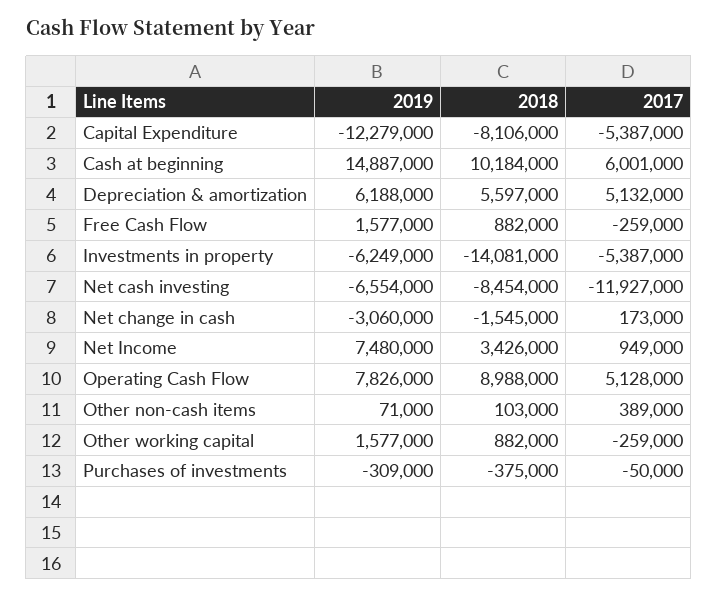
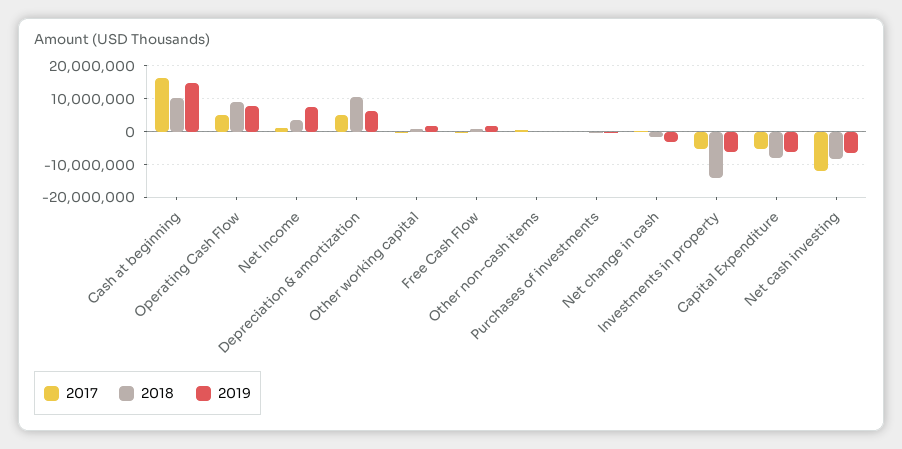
  {
    "2019": {
-     "Capital Expenditure": -12279000,
+     "Capital Expenditure": -6000000,
      "Cash at beginning": 14887000,
      "Depreciation & amortization": 6188000,
      "Free Cash Flow": 1577000,
      "Investments in property": -6249000,
      "Net cash investing": -6554000,
      "Net change in cash": -3060000,
      "Net Income": 7480000,
      "Operating Cash Flow": 7826000,
      "Other non-cash items": 71000,
      "Other working capital": 1577000,
      "Purchases of investments": -309000
    },
    "2018": {
      "Capital Expenditure": -8106000,
      "Cash at beginning": 10184000,
-     "Depreciation & amortization": 5597000,
+     "Depreciation & amortization": 10000000,
      "Free Cash Flow": 882000,
      "Investments in property": -14081000,
      "Net cash investing": -8454000,
      "Net change in cash": -1545000,
      "Net Income": 3426000,
      "Operating Cash Flow": 8988000,
      "Other non-cash items": 103000,
      "Other working capital": 882000,
      "Purchases of investments": -375000
    },
    "2017": {
      "Capital Expenditure": -5387000,
-     "Cash at beginning": 6001000,
+     "Cash at beginning": 16000000,
      "Depreciation & amortization": 5132000,
      "Free Cash Flow": -259000,
      "Investments in property": -5387000,
      "Net cash investing": -11927000,
      "Net change in cash": 173000,
      "Net Income": 949000,
      "Operating Cash Flow": 5128000,
      "Other non-cash items": 389000,
      "Other working capital": -259000,
      "Purchases of investments": -50000
    }
  }

